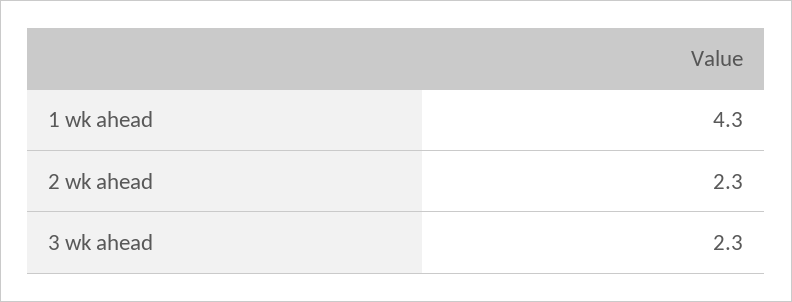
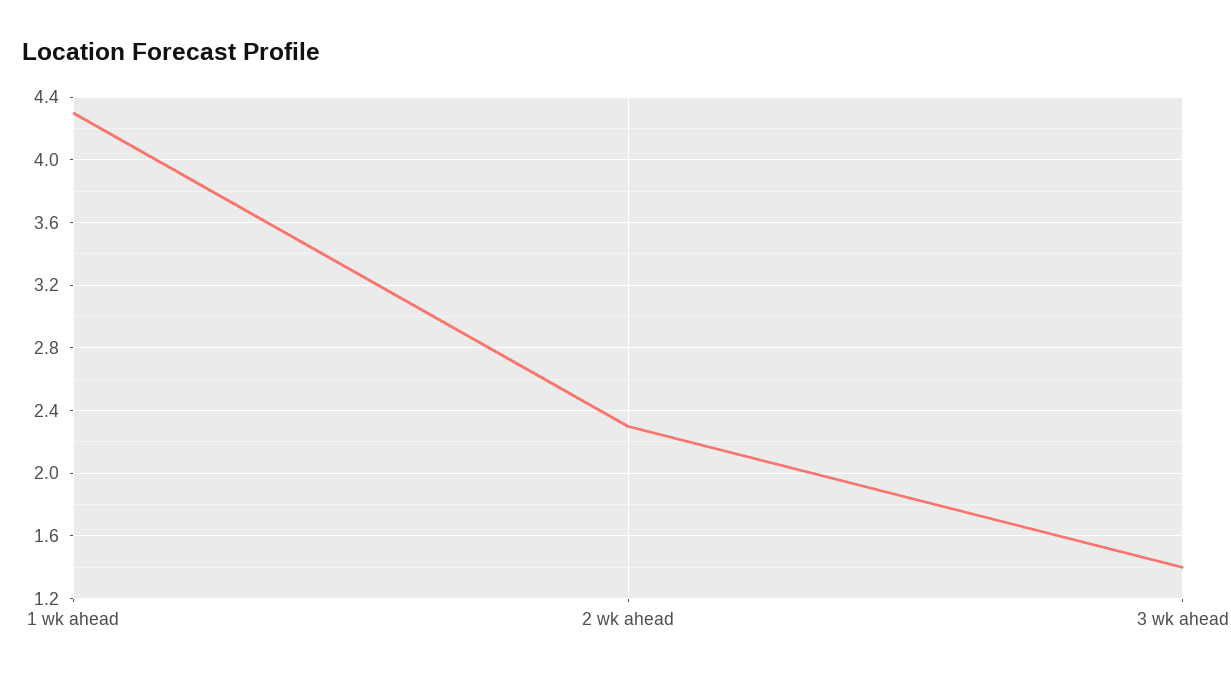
  {
    "1 wk ahead": 4.3,
    "2 wk ahead": 2.3,
-   "3 wk ahead": 2.3
+   "3 wk ahead": 1.4
  }

